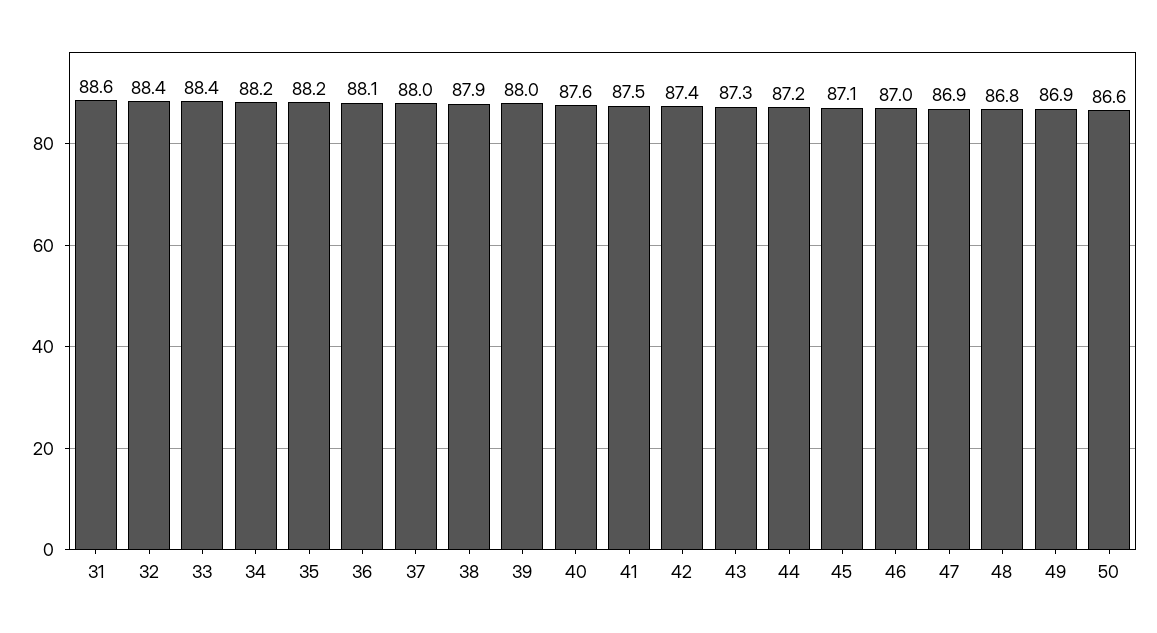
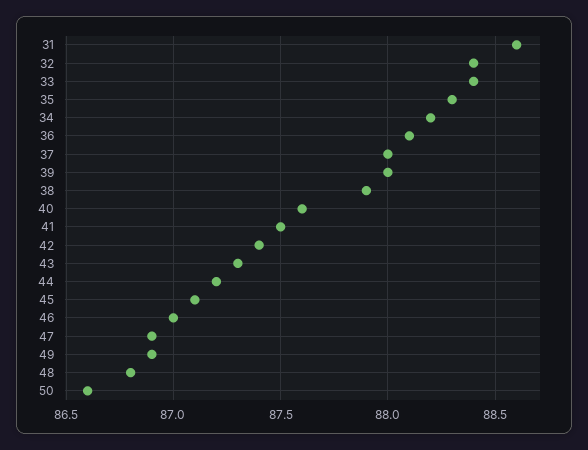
  {
    "31": 88.6,
    "32": 88.4,
    "33": 88.4,
    "34": 88.2,
-   "35": 88.2,
+   "35": 88.3,
    "36": 88.1,
    "37": 88,
    "38": 87.9,
    "39": 88,
    "40": 87.6,
    "41": 87.5,
    "42": 87.4,
    "43": 87.3,
    "44": 87.2,
    "45": 87.1,
    "46": 87,
    "47": 86.9,
    "48": 86.8,
    "49": 86.9,
    "50": 86.6
  }

